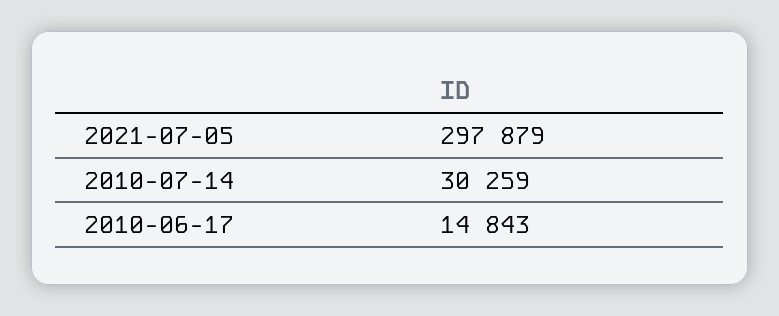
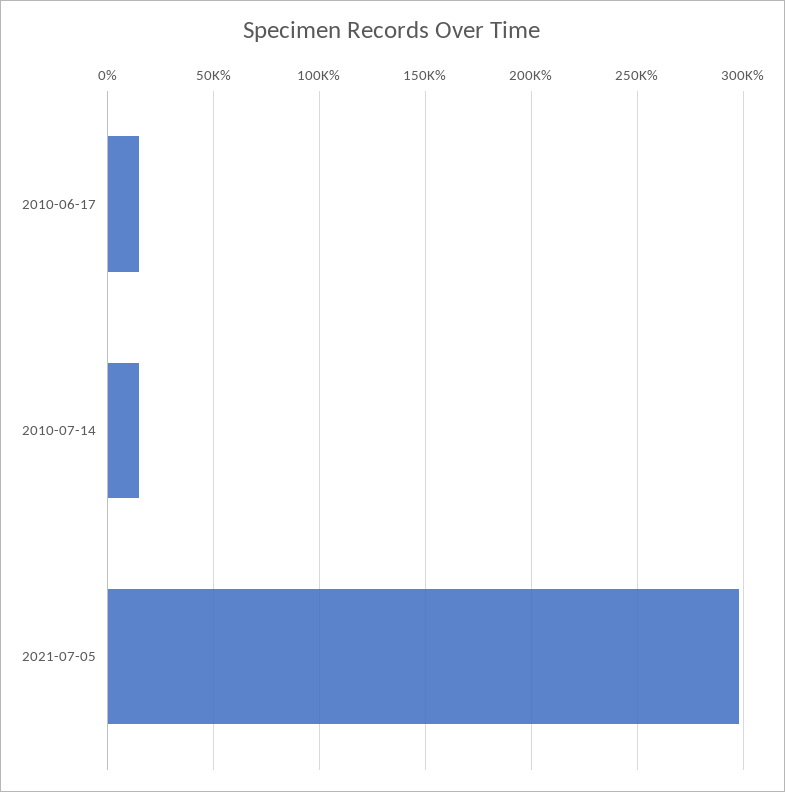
  {
    "2021-07-05": 297879,
-   "2010-07-14": 30259,
+   "2010-07-14": 15000,
    "2010-06-17": 14843
  }

